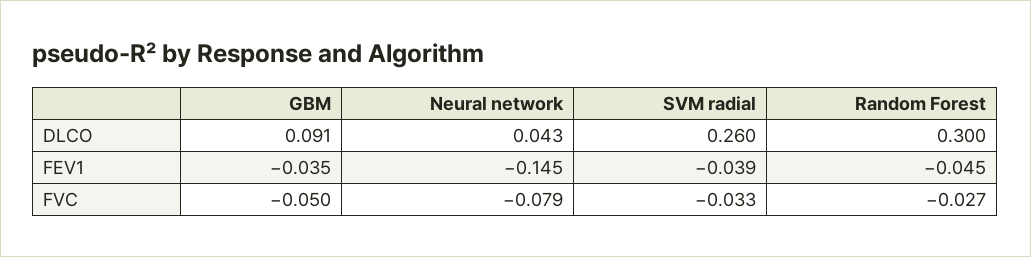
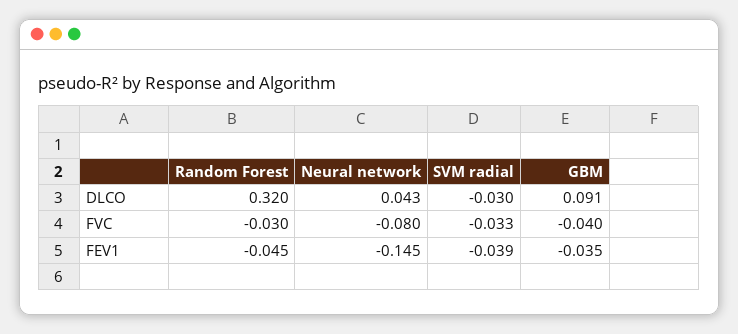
  {
    "GBM": {
      "DLCO": 0.091,
      "FEV1": -0.035,
-     "FVC": -0.05
+     "FVC": -0.04
    },
    "Neural network": {
      "DLCO": 0.043,
      "FEV1": -0.145,
-     "FVC": -0.079
+     "FVC": -0.08
    },
    "SVM radial": {
-     "DLCO": 0.26,
+     "DLCO": -0.03,
      "FEV1": -0.039,
      "FVC": -0.033
    },
    "Random Forest": {
-     "DLCO": 0.3,
+     "DLCO": 0.32,
      "FEV1": -0.045,
-     "FVC": -0.027
+     "FVC": -0.03
    }
  }

